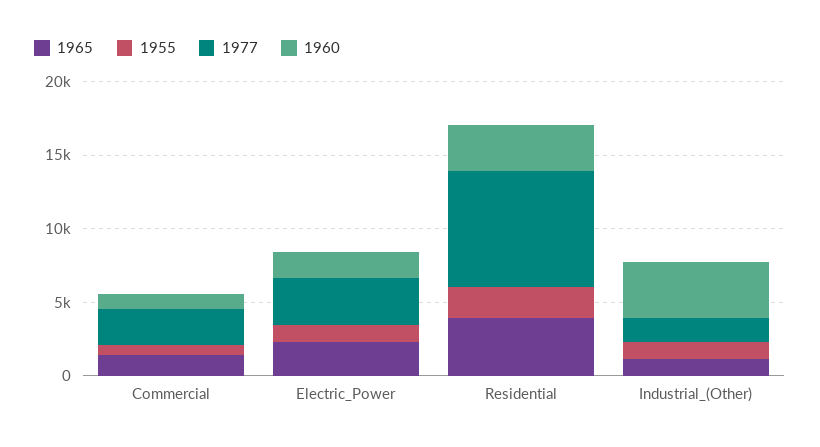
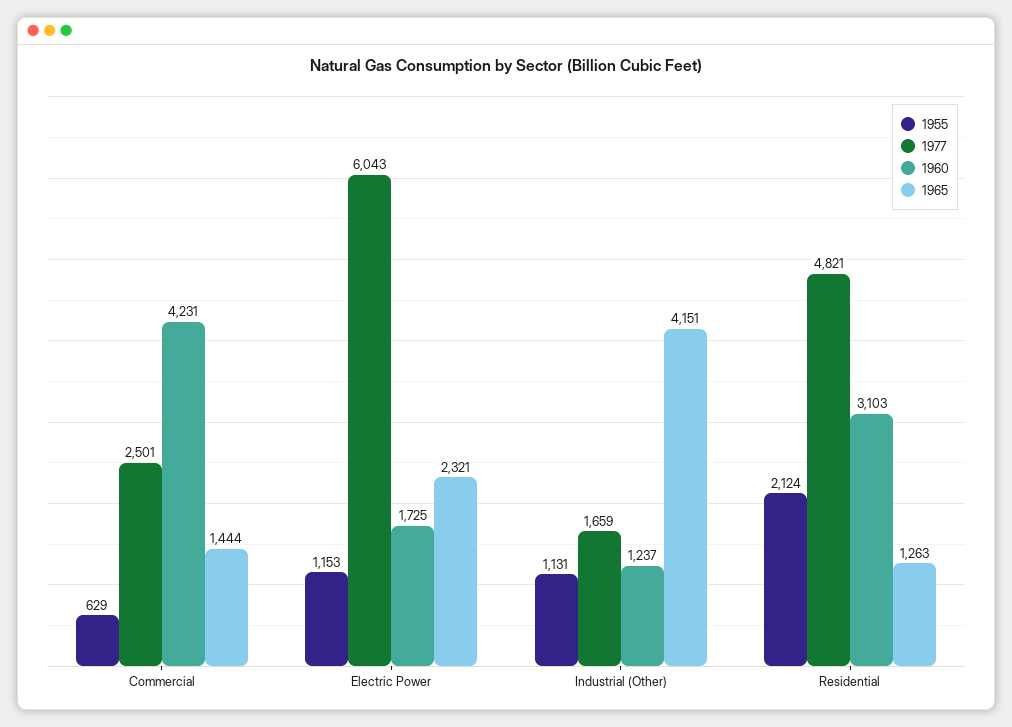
  {
    "1965": {
      "Commercial": 1444,
      "Electric_Power": 2321,
-     "Residential": 4000,
+     "Residential": 1263,
-     "Industrial_(Other)": 1000
+     "Industrial_(Other)": 4151
    },
    "1955": {
      "Commercial": 629,
      "Electric_Power": 1153,
      "Residential": 2124,
      "Industrial_(Other)": 1131
    },
    "1977": {
      "Commercial": 2501,
-     "Electric_Power": 3000,
+     "Electric_Power": 6043,
-     "Residential": 8000,
+     "Residential": 4821,
      "Industrial_(Other)": 1659
    },
    "1960": {
-     "Commercial": 1000,
+     "Commercial": 4231,
      "Electric_Power": 1725,
      "Residential": 3103,
-     "Industrial_(Other)": 4000
+     "Industrial_(Other)": 1237
    }
  }

